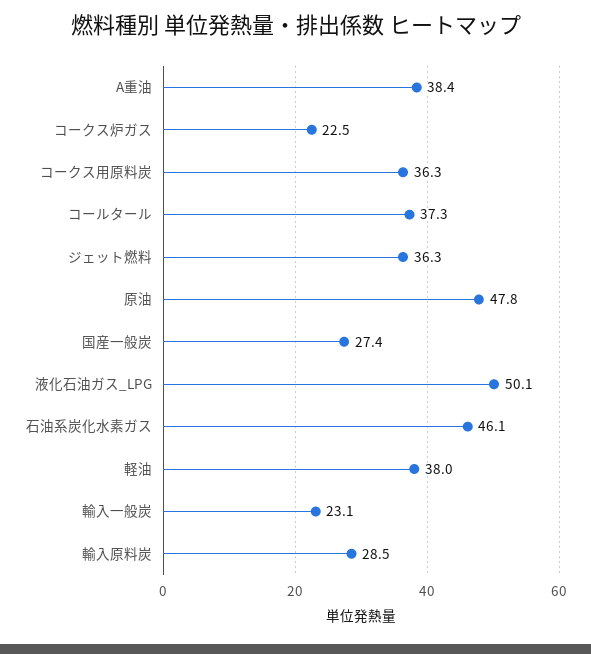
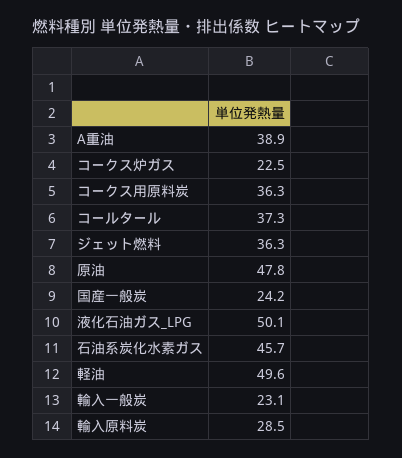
  {
-   "A重油": 38.4,
+   "A重油": 38.9,
    "コークス炉ガス": 22.5,
    "コークス用原料炭": 36.3,
    "コールタール": 37.3,
    "ジェット燃料": 36.3,
    "原油": 47.8,
-   "国産一般炭": 27.4,
+   "国産一般炭": 24.2,
    "液化石油ガス_LPG": 50.1,
-   "石油系炭化水素ガス": 46.1,
+   "石油系炭化水素ガス": 45.7,
-   "軽油": 38,
+   "軽油": 49.6,
    "輸入一般炭": 23.1,
    "輸入原料炭": 28.5
  }

